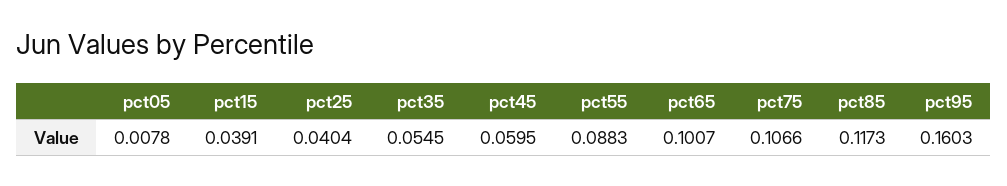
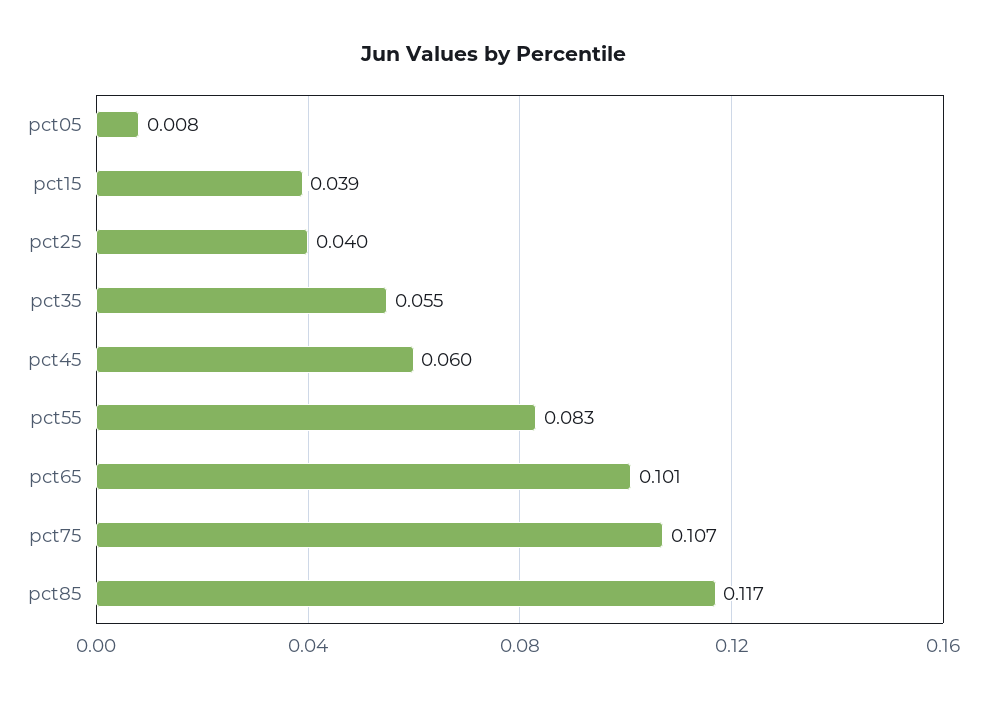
  {
    "pct05": 0.0078,
    "pct15": 0.0391,
    "pct25": 0.0404,
    "pct35": 0.0545,
    "pct45": 0.0595,
-   "pct55": 0.0883,
+   "pct55": 0.083,
    "pct65": 0.1007,
    "pct75": 0.1066,
-   "pct85": 0.1173,
+   "pct85": 0.1173
-   "pct95": 0.1603
  }

